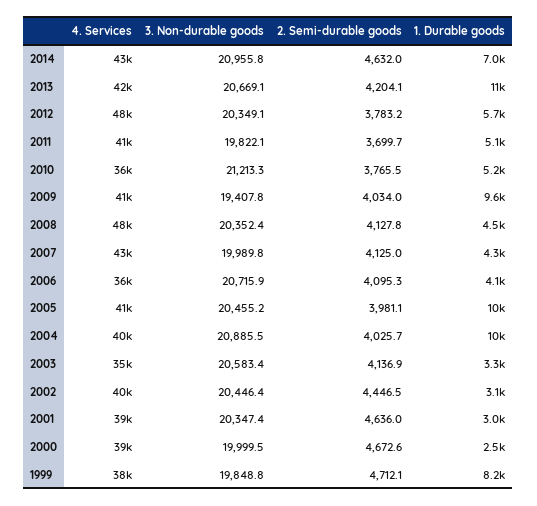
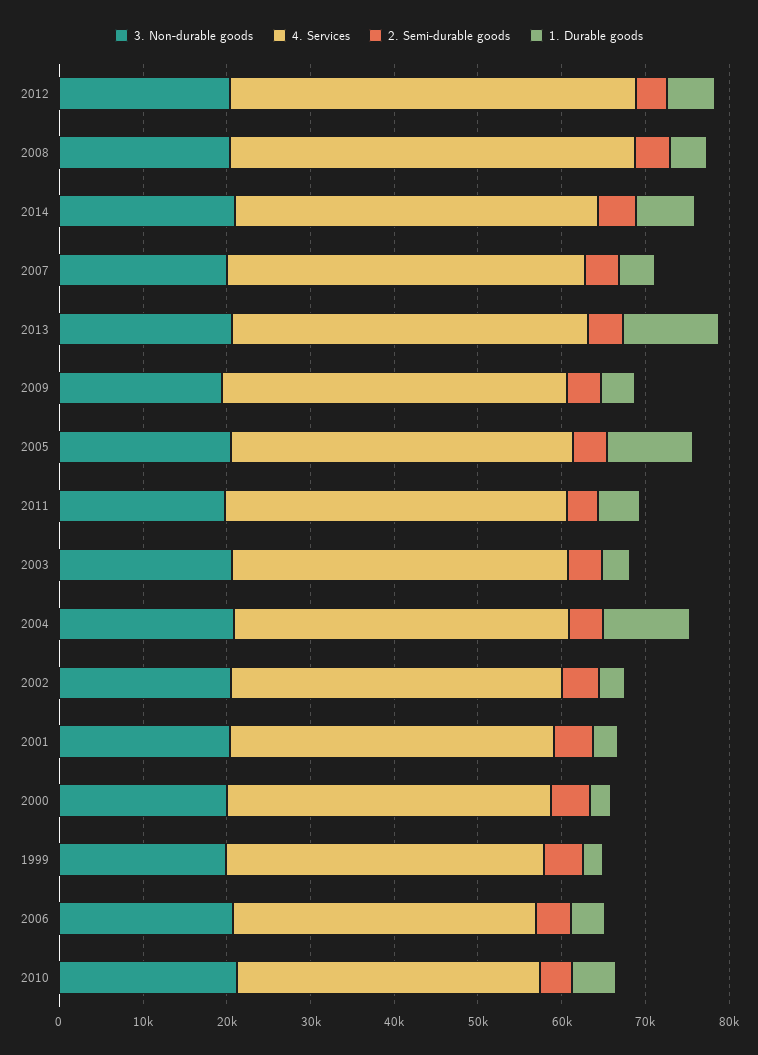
  {
    "4. Services": {
      "2014": 43000,
      "2013": 42000,
      "2012": 48000,
      "2011": 41000,
      "2010": 36000,
      "2009": 41000,
      "2008": 48000,
      "2007": 43000,
      "2006": 36000,
      "2005": 41000,
      "2004": 40000,
-     "2003": 35000,
+     "2003": 40000,
      "2002": 40000,
      "2001": 39000,
      "2000": 39000,
      "1999": 38000
    },
    "3. Non-durable goods": {
      "2014": 20955.8,
      "2013": 20669.1,
      "2012": 20349.1,
      "2011": 19822.1,
      "2010": 21213.3,
      "2009": 19407.8,
      "2008": 20352.4,
      "2007": 19989.8,
      "2006": 20715.9,
      "2005": 20455.2,
      "2004": 20885.5,
      "2003": 20583.4,
      "2002": 20446.4,
      "2001": 20347.4,
      "2000": 19999.5,
      "1999": 19848.8
    },
    "2. Semi-durable goods": {
      "2014": 4632,
      "2013": 4204.1,
      "2012": 3783.2,
      "2011": 3699.7,
      "2010": 3765.5,
      "2009": 4034,
      "2008": 4127.8,
      "2007": 4125,
      "2006": 4095.3,
      "2005": 3981.1,
      "2004": 4025.7,
      "2003": 4136.9,
      "2002": 4446.5,
      "2001": 4636,
      "2000": 4672.6,
      "1999": 4712.1
    },
    "1. Durable goods": {
      "2014": 7000,
      "2013": 11000,
      "2012": 5700,
      "2011": 5100,
      "2010": 5200,
-     "2009": 9600,
+     "2009": 4000,
      "2008": 4500,
      "2007": 4300,
      "2006": 4100,
      "2005": 10000,
      "2004": 10000,
      "2003": 3300,
      "2002": 3100,
      "2001": 3000,
      "2000": 2500,
-     "1999": 8200
+     "1999": 2000
    }
  }

